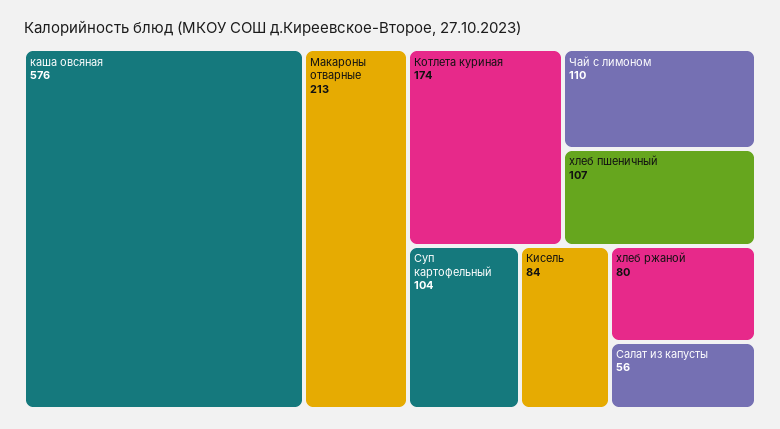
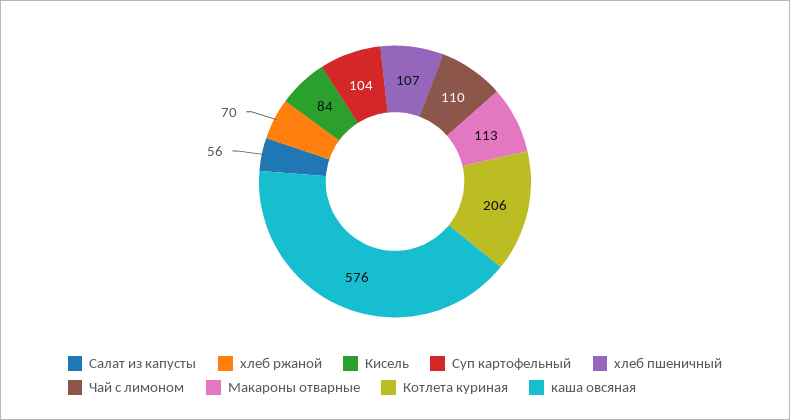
  {
    "каша овсяная": 576,
-   "Макароны отварные": 213,
+   "Макароны отварные": 113,
-   "Котлета куриная": 174,
+   "Котлета куриная": 206,
    "Чай с лимоном": 110,
    "хлеб пшеничный": 107,
    "Суп картофельный": 104,
    "Кисель": 84,
-   "хлеб ржаной": 80,
+   "хлеб ржаной": 70,
    "Салат из капусты": 56
  }

